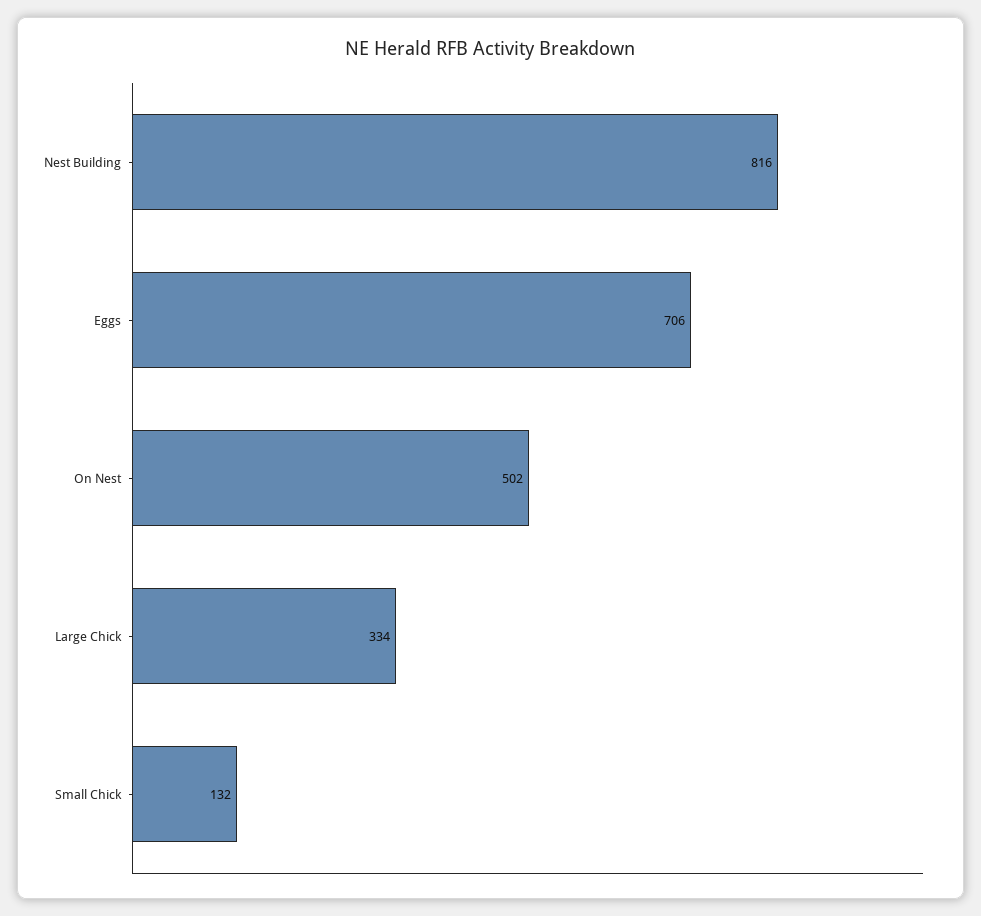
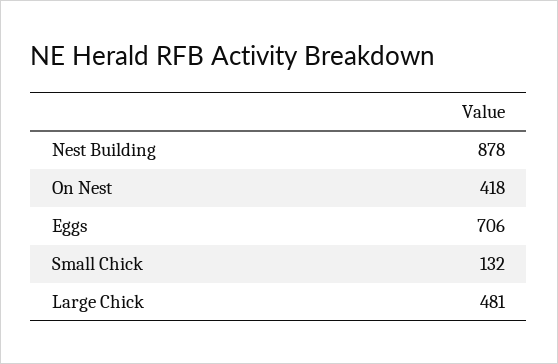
  {
-   "Nest Building": 816,
+   "Nest Building": 878,
    "Eggs": 706,
-   "On Nest": 502,
+   "On Nest": 418,
-   "Large Chick": 334,
+   "Large Chick": 481,
    "Small Chick": 132
  }

